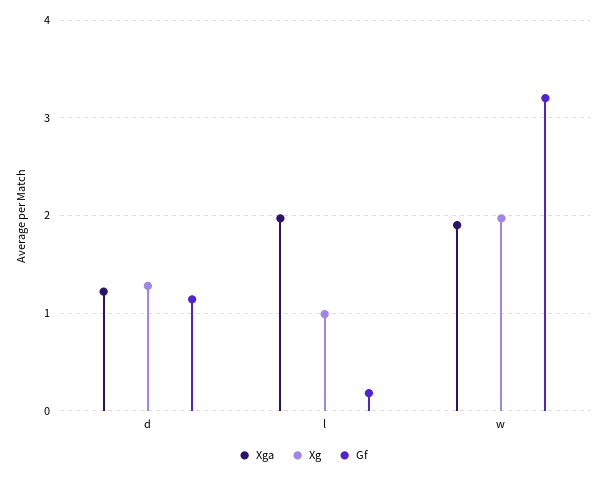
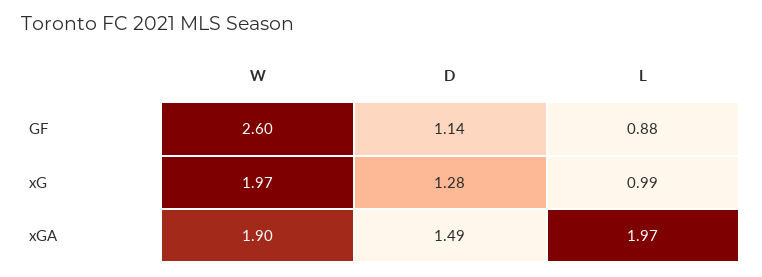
  {
    "Xga": {
-     "d": 1.2,
+     "d": 1.49,
      "l": 1.97,
      "w": 1.9
    },
    "Xg": {
      "d": 1.28,
      "l": 0.99,
      "w": 1.97
    },
    "Gf": {
      "d": 1.14,
-     "l": 0.2,
+     "l": 0.88,
-     "w": 3.2
+     "w": 2.6
    }
  }

